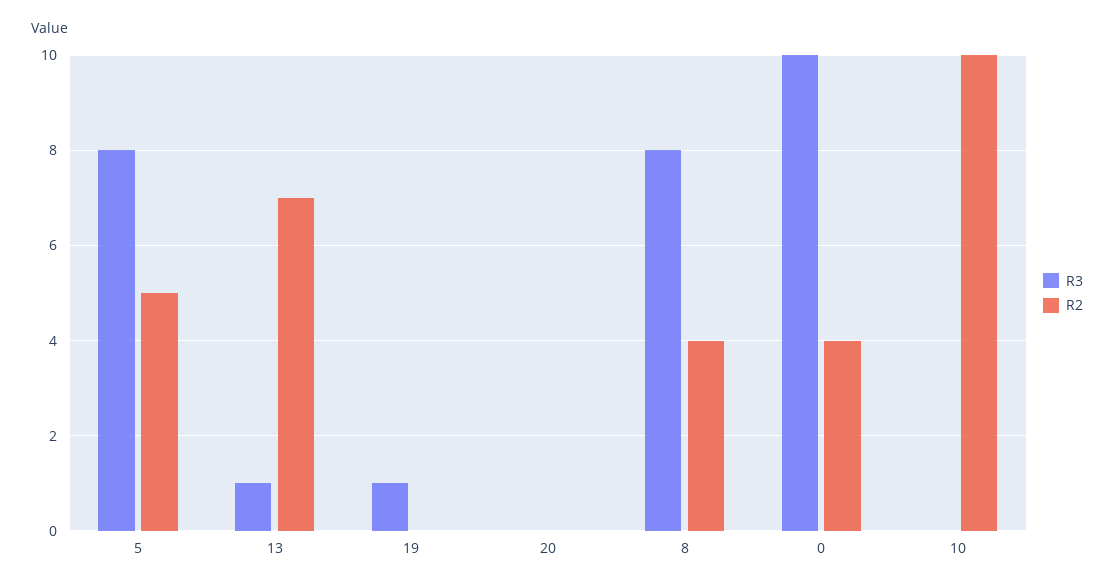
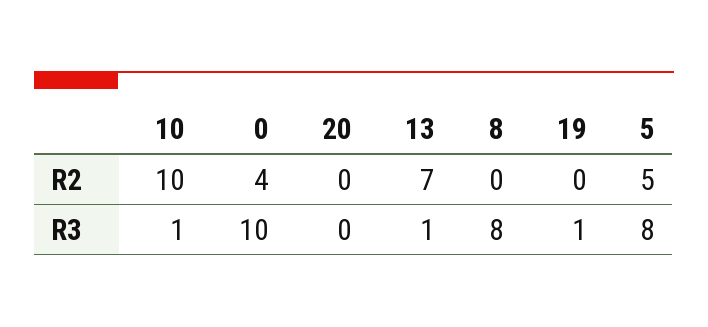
  {
    "R3": {
      "5": 8,
      "13": 1,
      "19": 1,
      "20": 0,
      "8": 8,
      "0": 10,
-     "10": 0
+     "10": 1
    },
    "R2": {
      "5": 5,
      "13": 7,
      "19": 0,
      "20": 0,
-     "8": 4,
+     "8": 0,
      "0": 4,
      "10": 10
    }
  }

